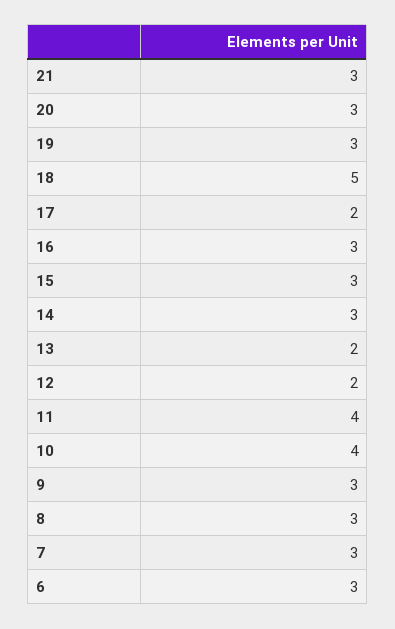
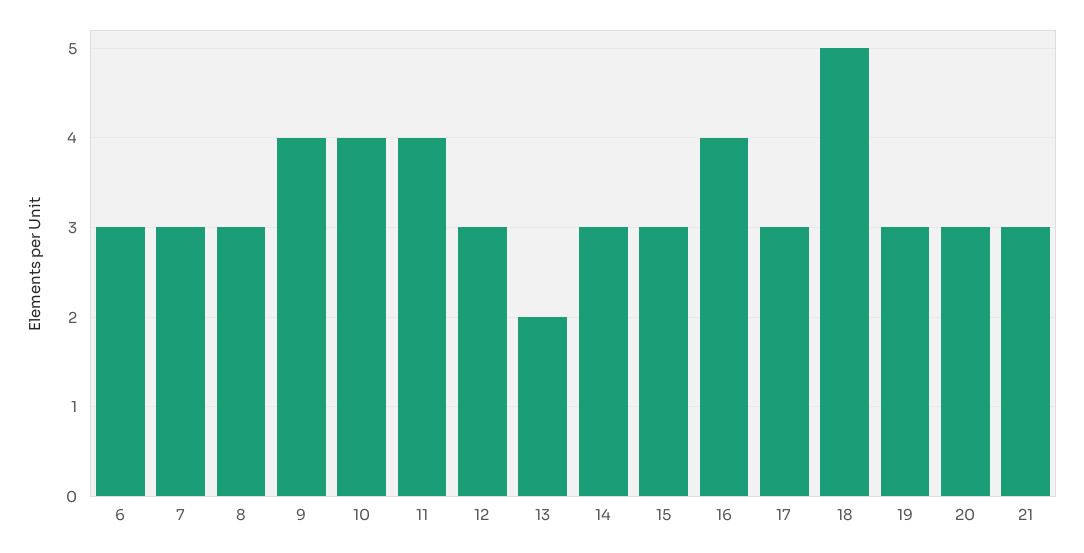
  {
    "21": 3,
    "20": 3,
    "19": 3,
    "18": 5,
-   "17": 2,
+   "17": 3,
-   "16": 3,
+   "16": 4,
    "15": 3,
    "14": 3,
    "13": 2,
-   "12": 2,
+   "12": 3,
    "11": 4,
    "10": 4,
-   "9": 3,
+   "9": 4,
    "8": 3,
    "7": 3,
    "6": 3
  }

